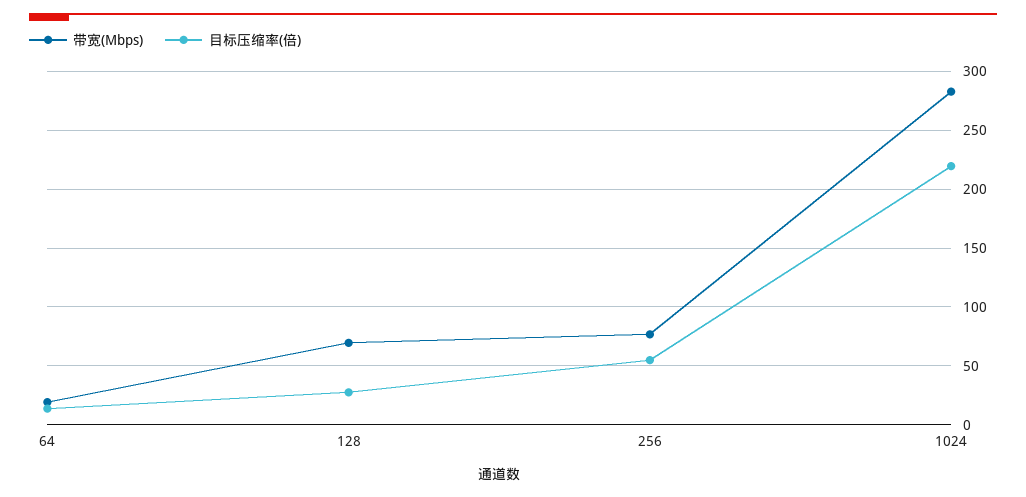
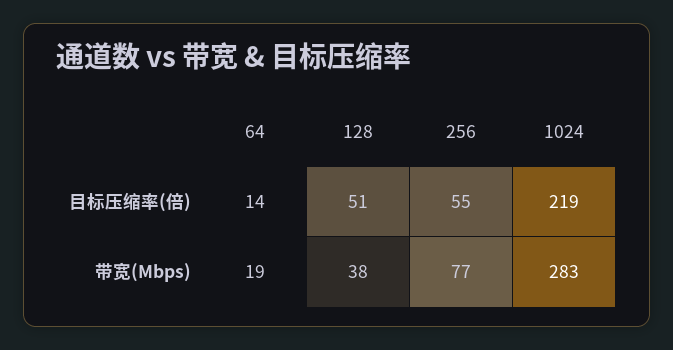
  {
    "带宽(Mbps)": {
      "64": 19,
-     "128": 70,
+     "128": 38,
      "256": 77,
      "1024": 283
    },
    "目标压缩率(倍)": {
      "64": 14,
-     "128": 30,
+     "128": 51,
      "256": 55,
      "1024": 219
    }
  }

